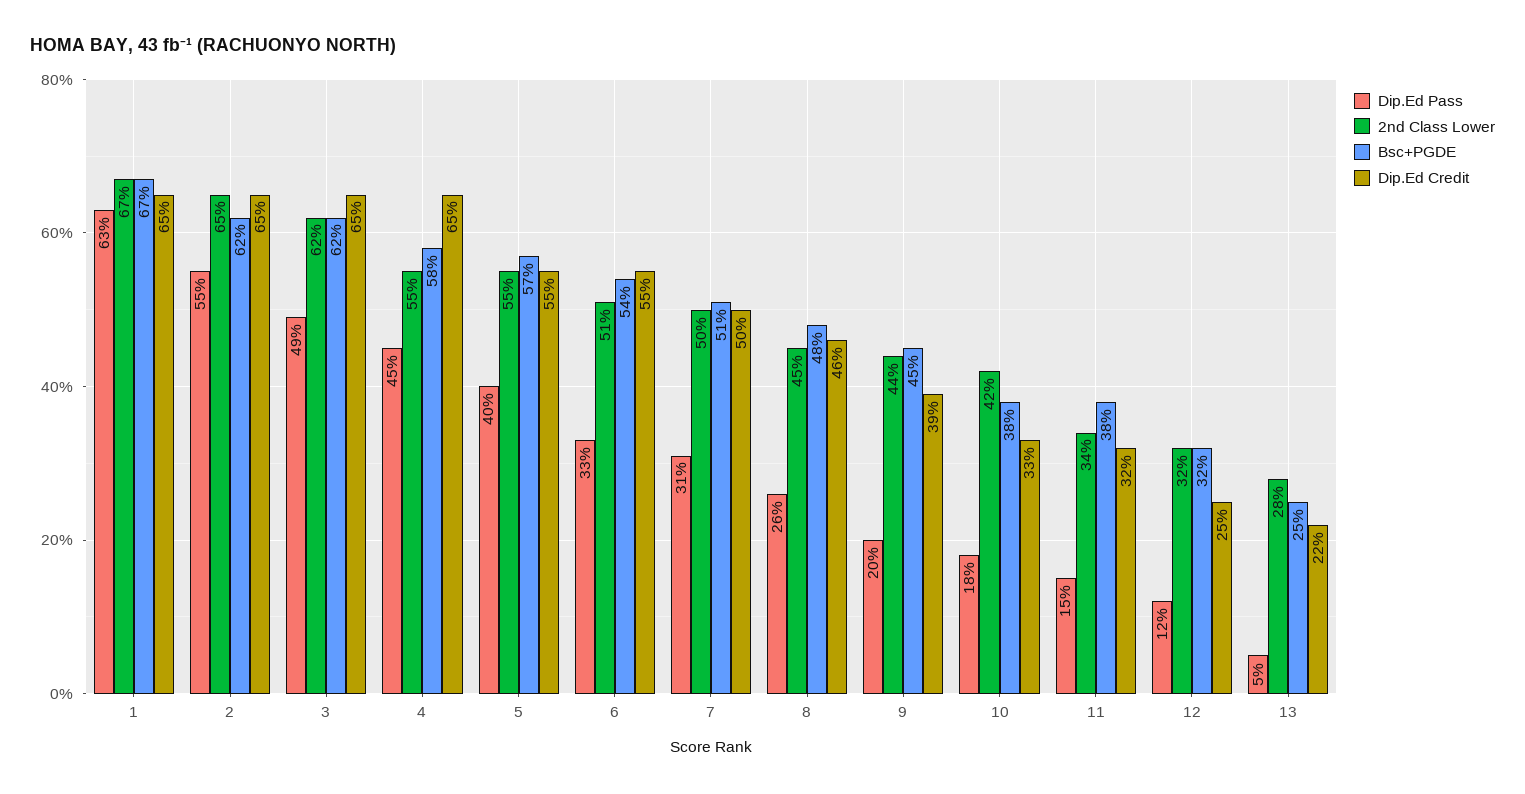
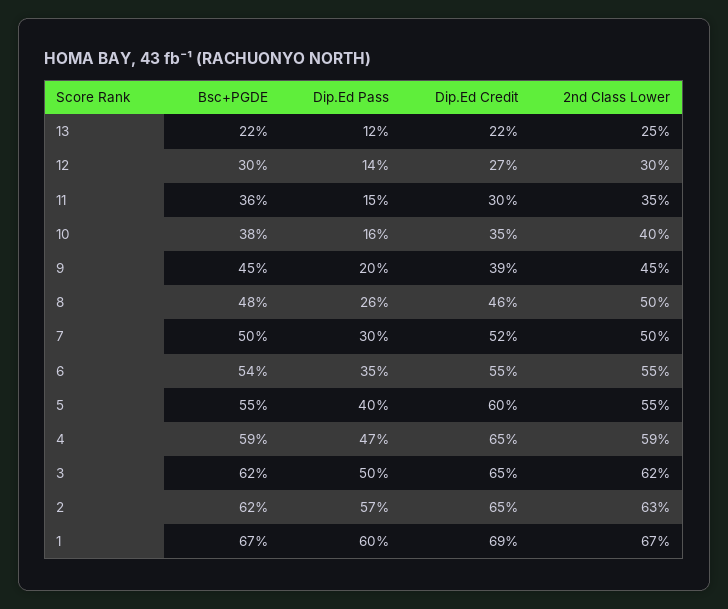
  {
    "Dip.Ed Pass": {
-     "1": 63,
+     "1": 60,
-     "2": 55,
+     "2": 57,
-     "3": 49,
+     "3": 50,
-     "4": 45,
+     "4": 47,
      "5": 40,
-     "6": 33,
+     "6": 35,
-     "7": 31,
+     "7": 30,
      "8": 26,
      "9": 20,
-     "10": 18,
+     "10": 16,
      "11": 15,
-     "12": 12,
+     "12": 14,
-     "13": 5
+     "13": 12
    },
    "2nd Class Lower": {
      "1": 67,
-     "2": 65,
+     "2": 63,
      "3": 62,
-     "4": 55,
+     "4": 59,
      "5": 55,
-     "6": 51,
+     "6": 55,
      "7": 50,
-     "8": 45,
+     "8": 50,
-     "9": 44,
+     "9": 45,
-     "10": 42,
+     "10": 40,
-     "11": 34,
+     "11": 35,
-     "12": 32,
+     "12": 30,
-     "13": 28
+     "13": 25
    },
    "Bsc+PGDE": {
      "1": 67,
      "2": 62,
      "3": 62,
-     "4": 58,
+     "4": 59,
-     "5": 57,
+     "5": 55,
      "6": 54,
-     "7": 51,
+     "7": 50,
      "8": 48,
      "9": 45,
      "10": 38,
-     "11": 38,
+     "11": 36,
-     "12": 32,
+     "12": 30,
-     "13": 25
+     "13": 22
    },
    "Dip.Ed Credit": {
-     "1": 65,
+     "1": 69,
      "2": 65,
      "3": 65,
      "4": 65,
-     "5": 55,
+     "5": 60,
      "6": 55,
-     "7": 50,
+     "7": 52,
      "8": 46,
      "9": 39,
-     "10": 33,
+     "10": 35,
-     "11": 32,
+     "11": 30,
-     "12": 25,
+     "12": 27,
      "13": 22
    }
  }

